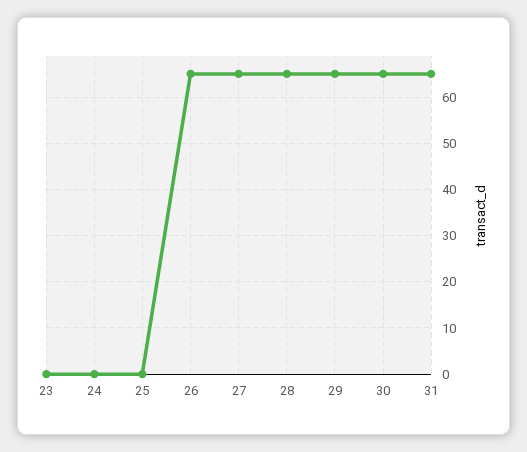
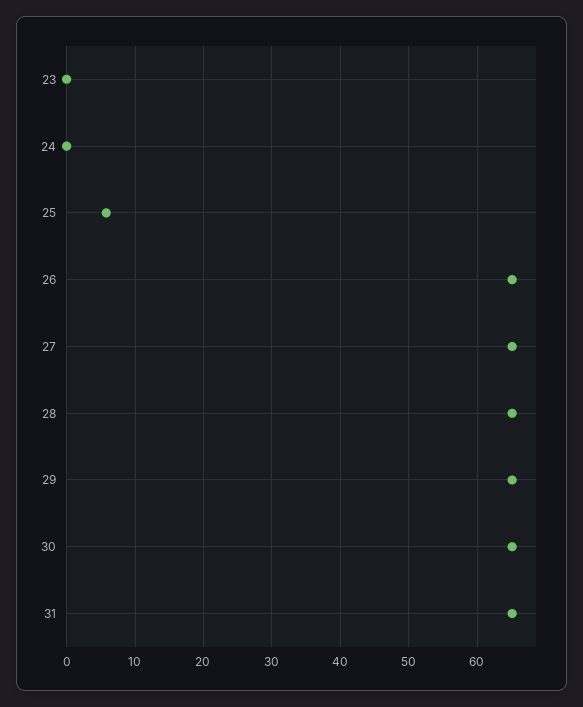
  {
    "23": 0,
    "24": 0,
-   "25": 0,
+   "25": 6,
    "26": 65,
    "27": 65,
    "28": 65,
    "29": 65,
    "30": 65,
    "31": 65
  }

